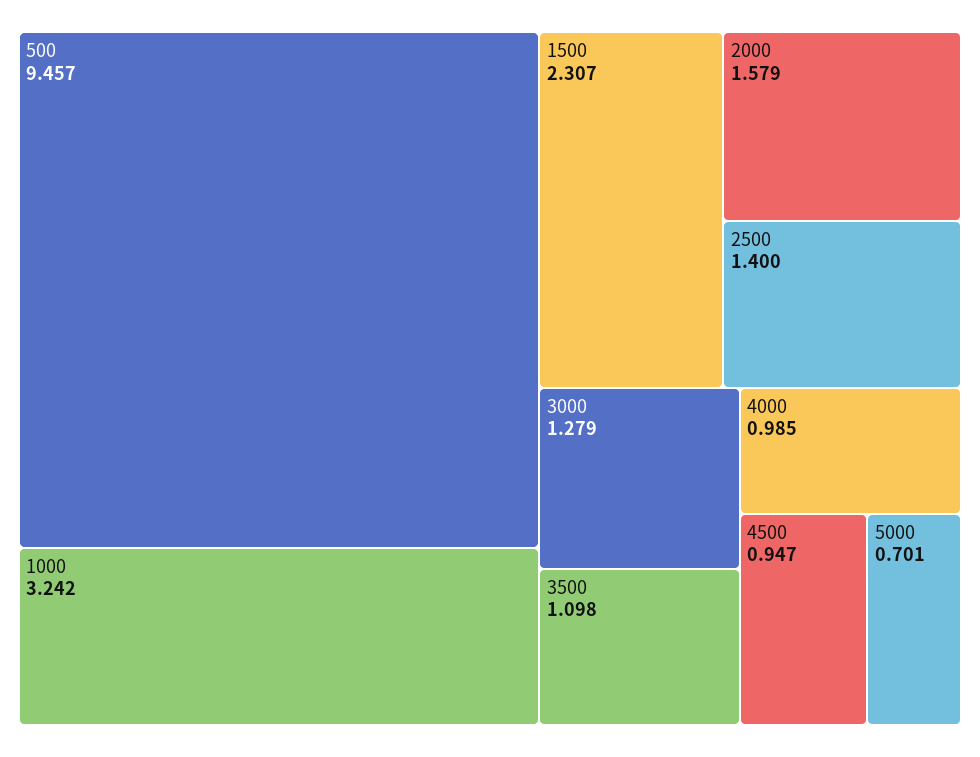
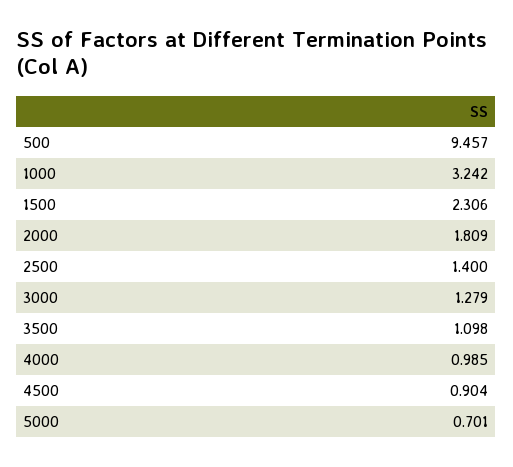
  {
    "500": 9.457,
    "1000": 3.242,
-   "1500": 2.307,
+   "1500": 2.306,
-   "2000": 1.579,
+   "2000": 1.809,
    "2500": 1.4,
    "3000": 1.279,
    "3500": 1.098,
    "4000": 0.985,
-   "4500": 0.947,
+   "4500": 0.904,
    "5000": 0.701
  }

